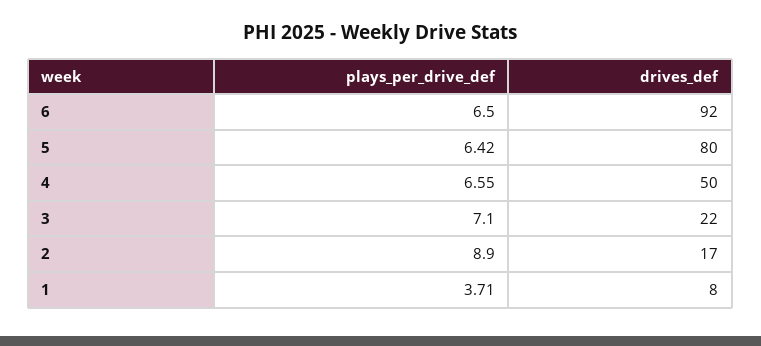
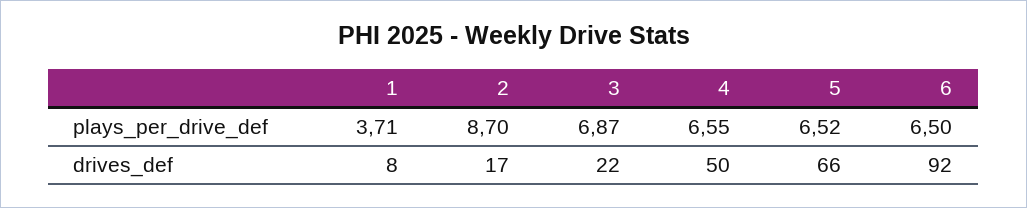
  {
    "plays_per_drive_def": {
      "6": 6.5,
-     "5": 6.42,
+     "5": 6.52,
      "4": 6.55,
-     "3": 7.1,
+     "3": 6.87,
-     "2": 8.9,
+     "2": 8.7,
      "1": 3.71
    },
    "drives_def": {
      "6": 92,
-     "5": 80,
+     "5": 66,
      "4": 50,
      "3": 22,
      "2": 17,
      "1": 8
    }
  }

